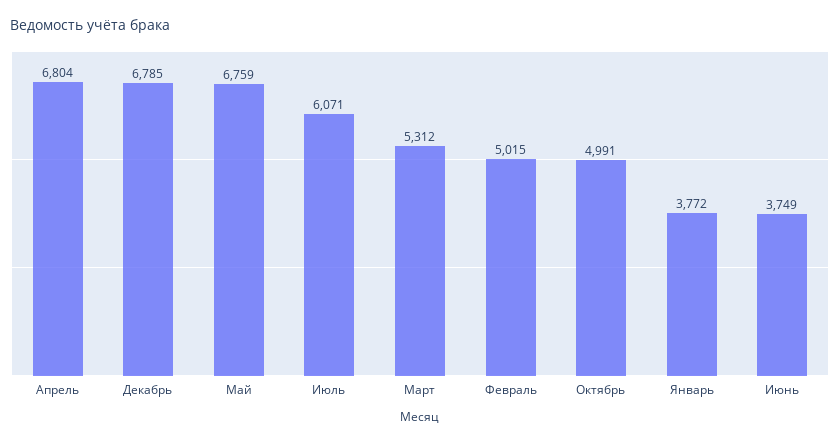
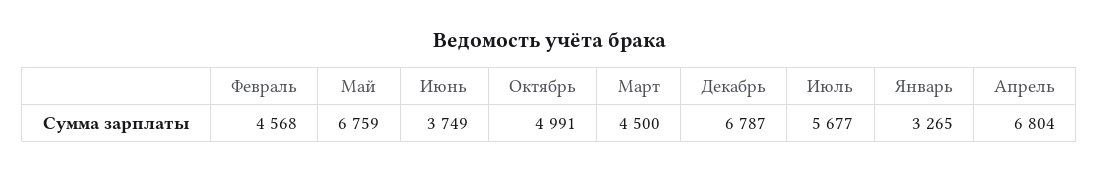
  {
    "Апрель": 6804,
-   "Декабрь": 6785,
+   "Декабрь": 6787,
    "Май": 6759,
-   "Июль": 6071,
+   "Июль": 5677,
-   "Март": 5312,
+   "Март": 4500,
-   "Февраль": 5015,
+   "Февраль": 4568,
    "Октябрь": 4991,
-   "Январь": 3772,
+   "Январь": 3265,
    "Июнь": 3749
  }

